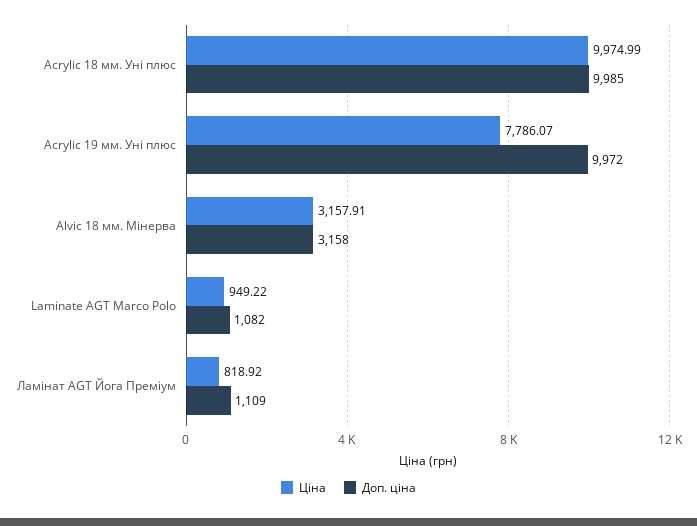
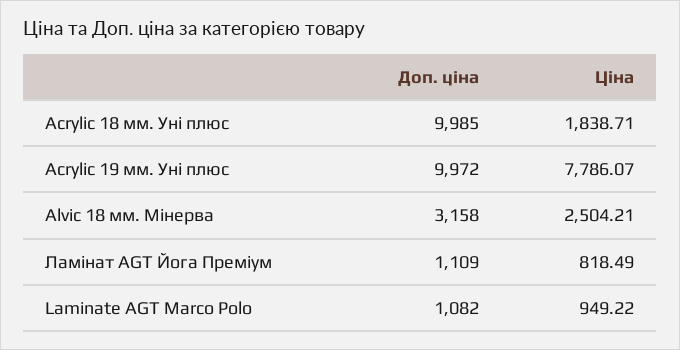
  {
    "Ціна": {
-     "Acrylic 18 мм. Уні плюс": 9974.99,
+     "Acrylic 18 мм. Уні плюс": 1838.71,
      "Acrylic 19 мм. Уні плюс": 7786.07,
-     "Alvic 18 мм. Мінерва": 3157.91,
+     "Alvic 18 мм. Мінерва": 2504.21,
      "Laminate AGT Marco Polo": 949.22,
-     "Ламінат AGT Йога Преміум": 818.92
+     "Ламінат AGT Йога Преміум": 818.49
    },
    "Доп. ціна": {
      "Acrylic 18 мм. Уні плюс": 9985,
      "Acrylic 19 мм. Уні плюс": 9972,
      "Alvic 18 мм. Мінерва": 3158,
      "Laminate AGT Marco Polo": 1082,
      "Ламінат AGT Йога Преміум": 1109
    }
  }

